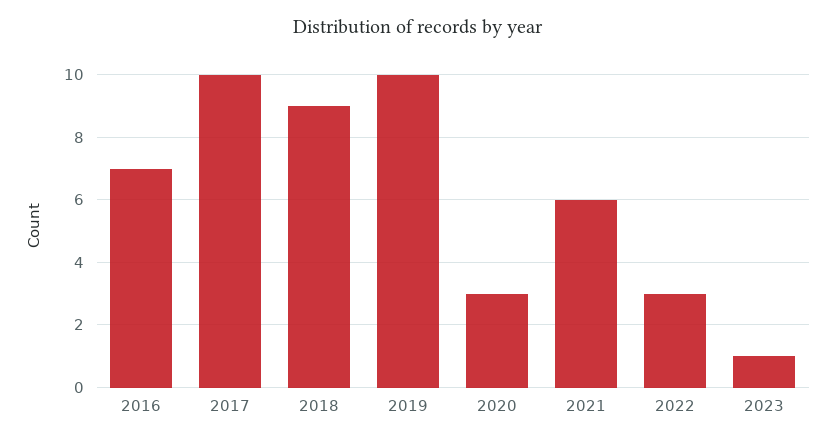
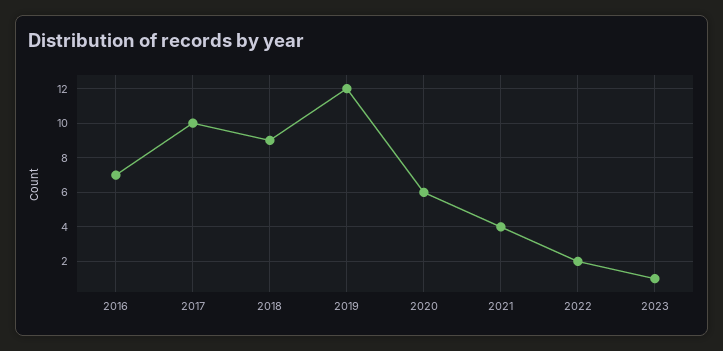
  {
    "2016": 7,
    "2017": 10,
    "2018": 9,
-   "2019": 10,
+   "2019": 12,
-   "2020": 3,
+   "2020": 6,
-   "2021": 6,
+   "2021": 4,
-   "2022": 3,
+   "2022": 2,
    "2023": 1
  }

